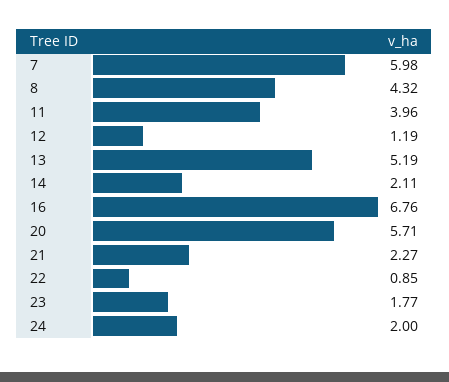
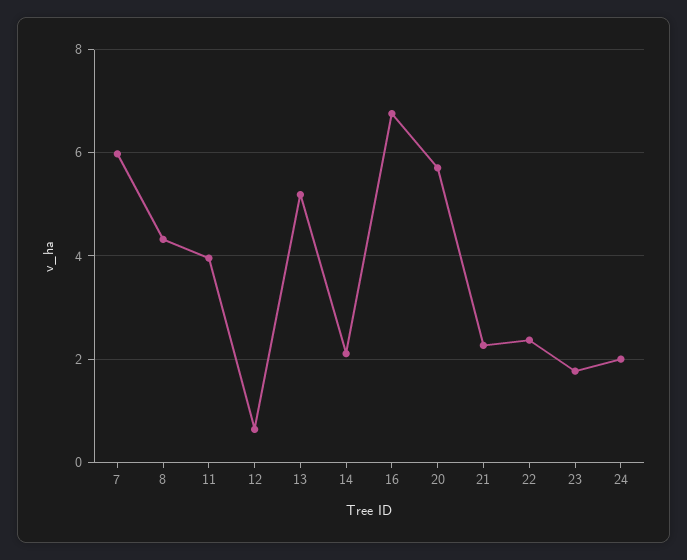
  {
    "7": 5.98,
    "8": 4.32,
    "11": 3.96,
-   "12": 1.19,
+   "12": 0.6,
    "13": 5.19,
    "14": 2.11,
    "16": 6.76,
    "20": 5.71,
    "21": 2.27,
-   "22": 0.85,
+   "22": 2.4,
    "23": 1.77,
    "24": 2
  }

